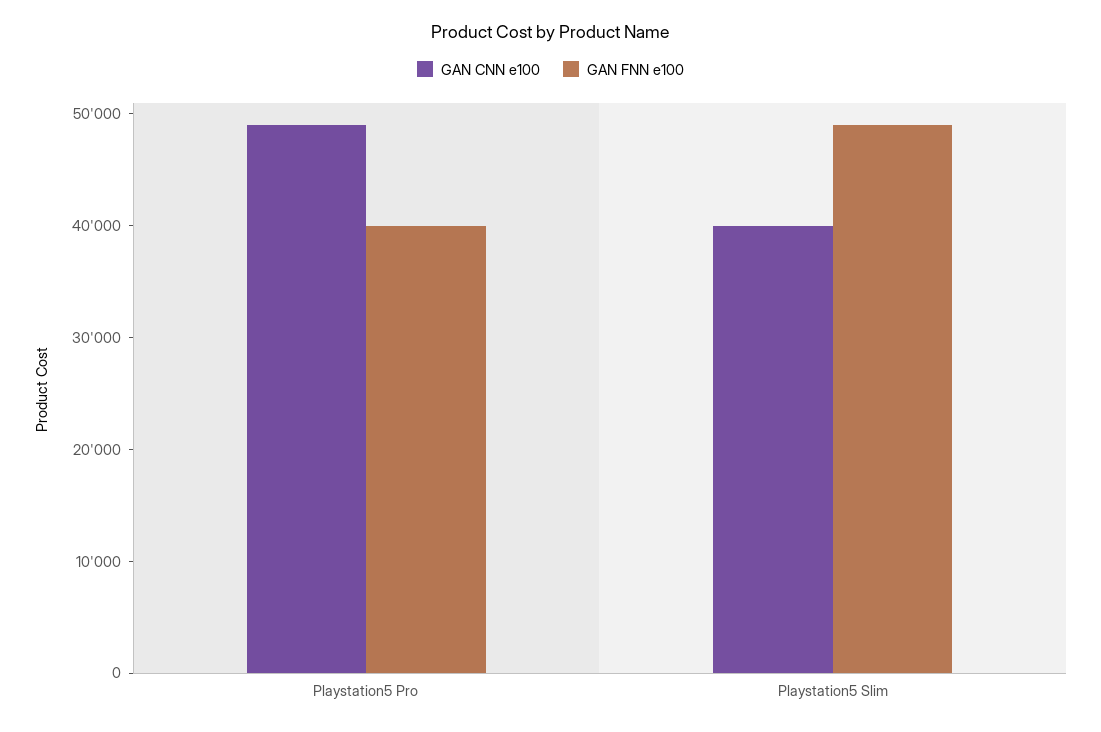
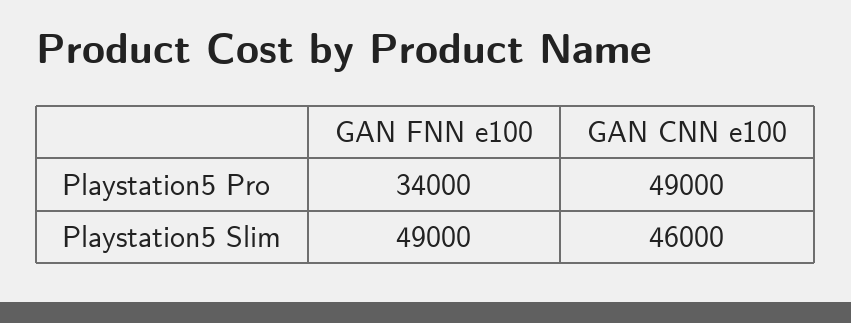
  {
    "GAN CNN e100": {
      "Playstation5 Pro": 49000,
-     "Playstation5 Slim": 40000
+     "Playstation5 Slim": 46000
    },
    "GAN FNN e100": {
-     "Playstation5 Pro": 40000,
+     "Playstation5 Pro": 34000,
      "Playstation5 Slim": 49000
    }
  }

